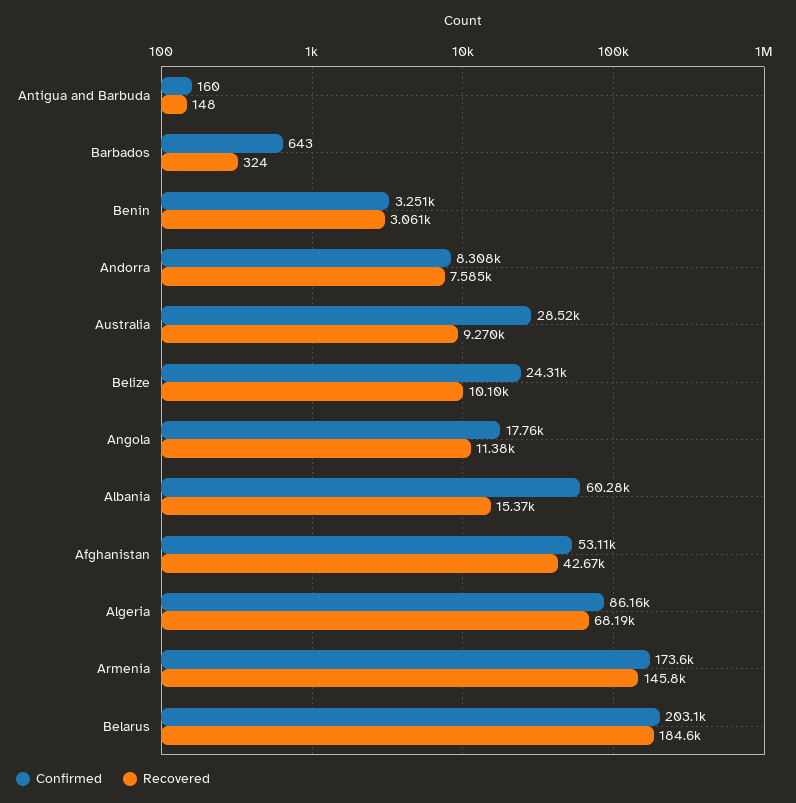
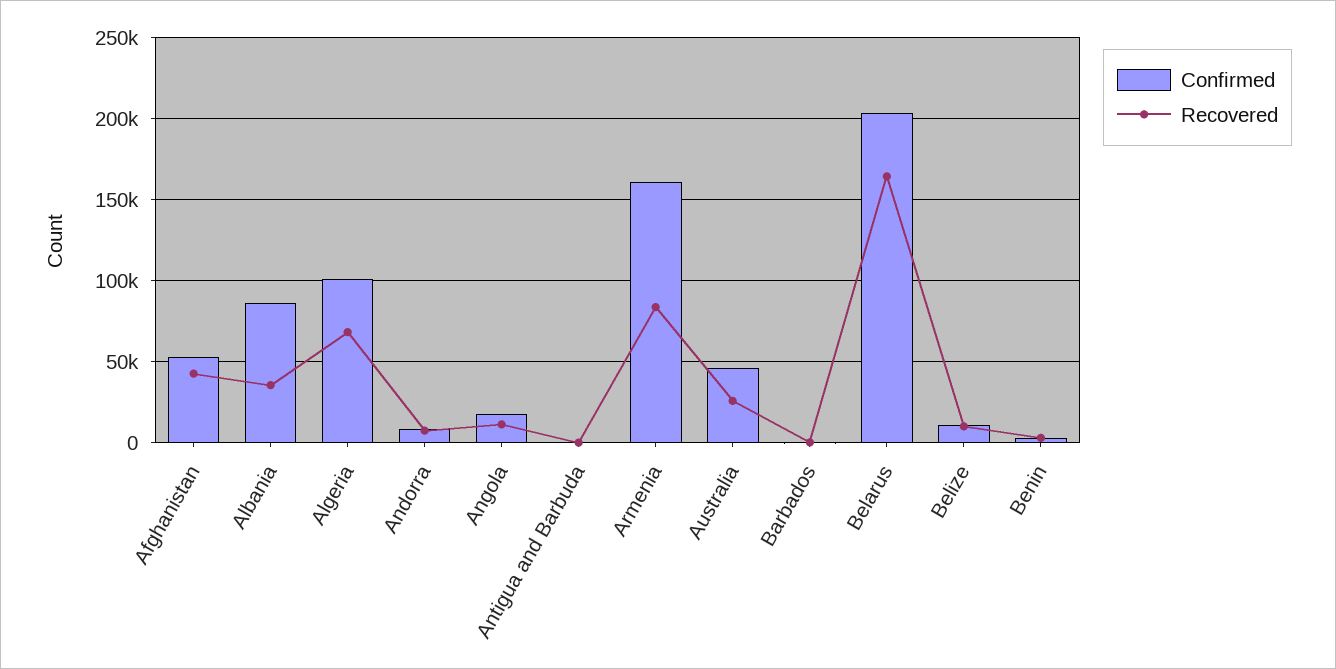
  {
    "Confirmed": {
      "Antigua and Barbuda": 160,
      "Barbados": 643,
      "Benin": 3251,
      "Andorra": 8308,
-     "Australia": 28520,
+     "Australia": 45000,
-     "Belize": 24310,
+     "Belize": 10000,
      "Angola": 17760,
-     "Albania": 60280,
+     "Albania": 85000,
      "Afghanistan": 53110,
-     "Algeria": 86160,
+     "Algeria": 100000,
-     "Armenia": 173600,
+     "Armenia": 160000,
      "Belarus": 203100
    },
    "Recovered": {
      "Antigua and Barbuda": 148,
      "Barbados": 324,
      "Benin": 3061,
      "Andorra": 7585,
-     "Australia": 9270,
+     "Australia": 25000,
      "Belize": 10100,
      "Angola": 11380,
-     "Albania": 15370,
+     "Albania": 35000,
      "Afghanistan": 42670,
      "Algeria": 68190,
-     "Armenia": 145800,
+     "Armenia": 85000,
-     "Belarus": 184600
+     "Belarus": 165000
    }
  }

